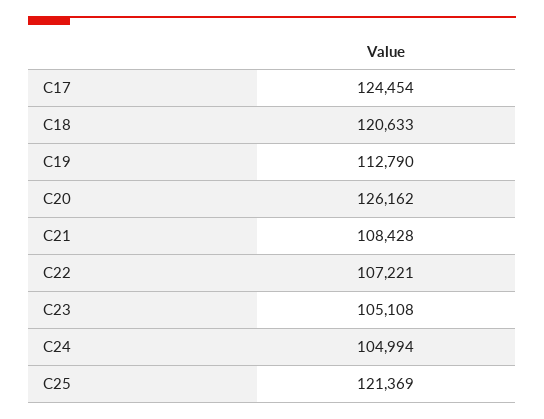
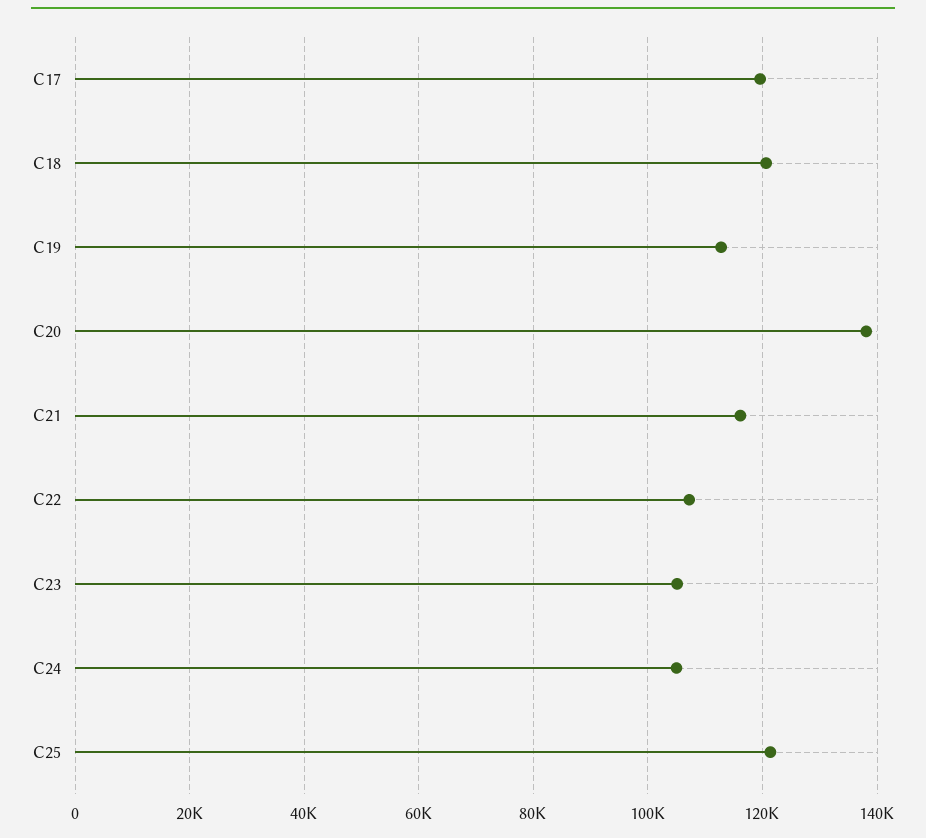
  {
-   "C17": 124454,
+   "C17": 120000,
    "C18": 120633,
    "C19": 112790,
-   "C20": 126162,
+   "C20": 138000,
-   "C21": 108428,
+   "C21": 116000,
    "C22": 107221,
    "C23": 105108,
    "C24": 104994,
    "C25": 121369
  }

